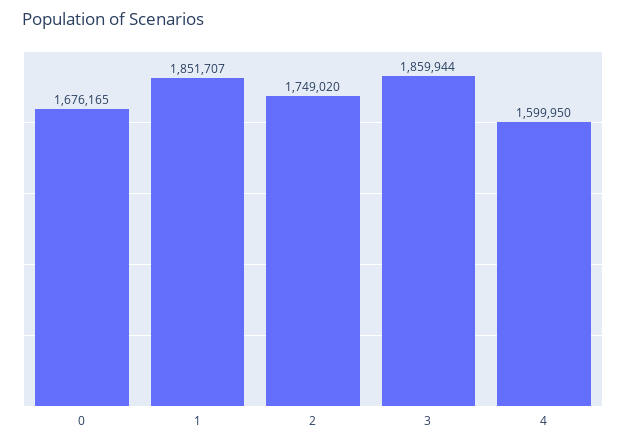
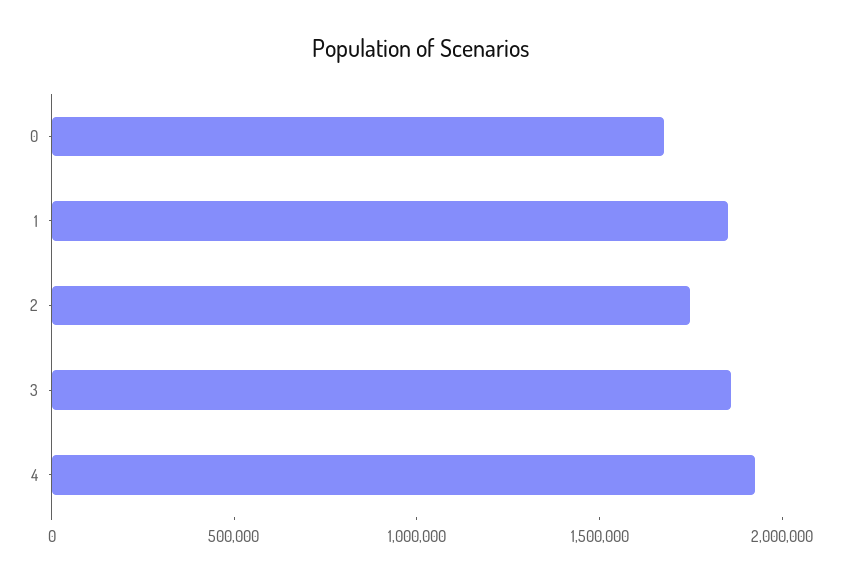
  {
    "0": 1676165,
    "1": 1851707,
    "2": 1749020,
    "3": 1859944,
-   "4": 1599950
+   "4": 1900000
  }

